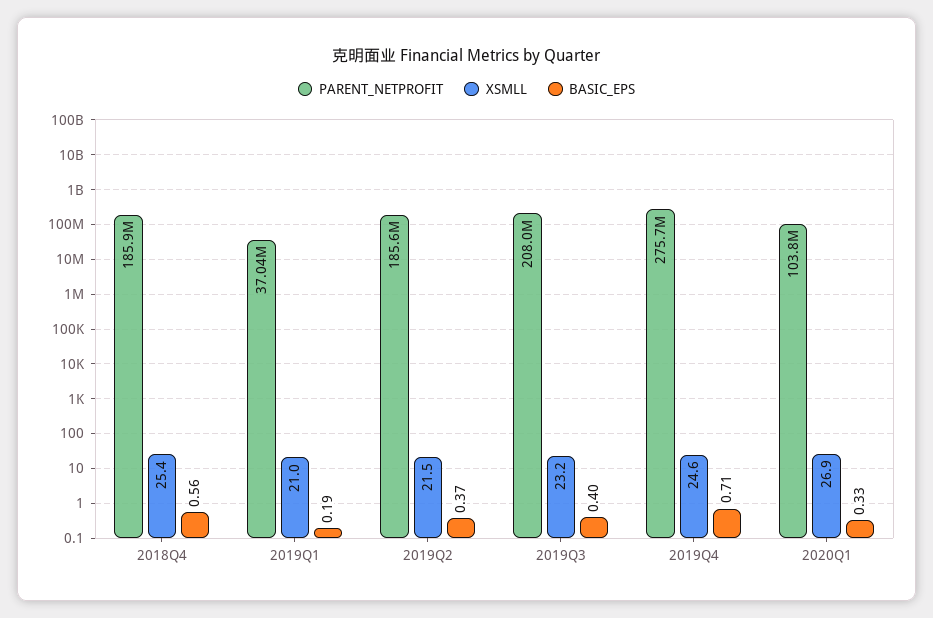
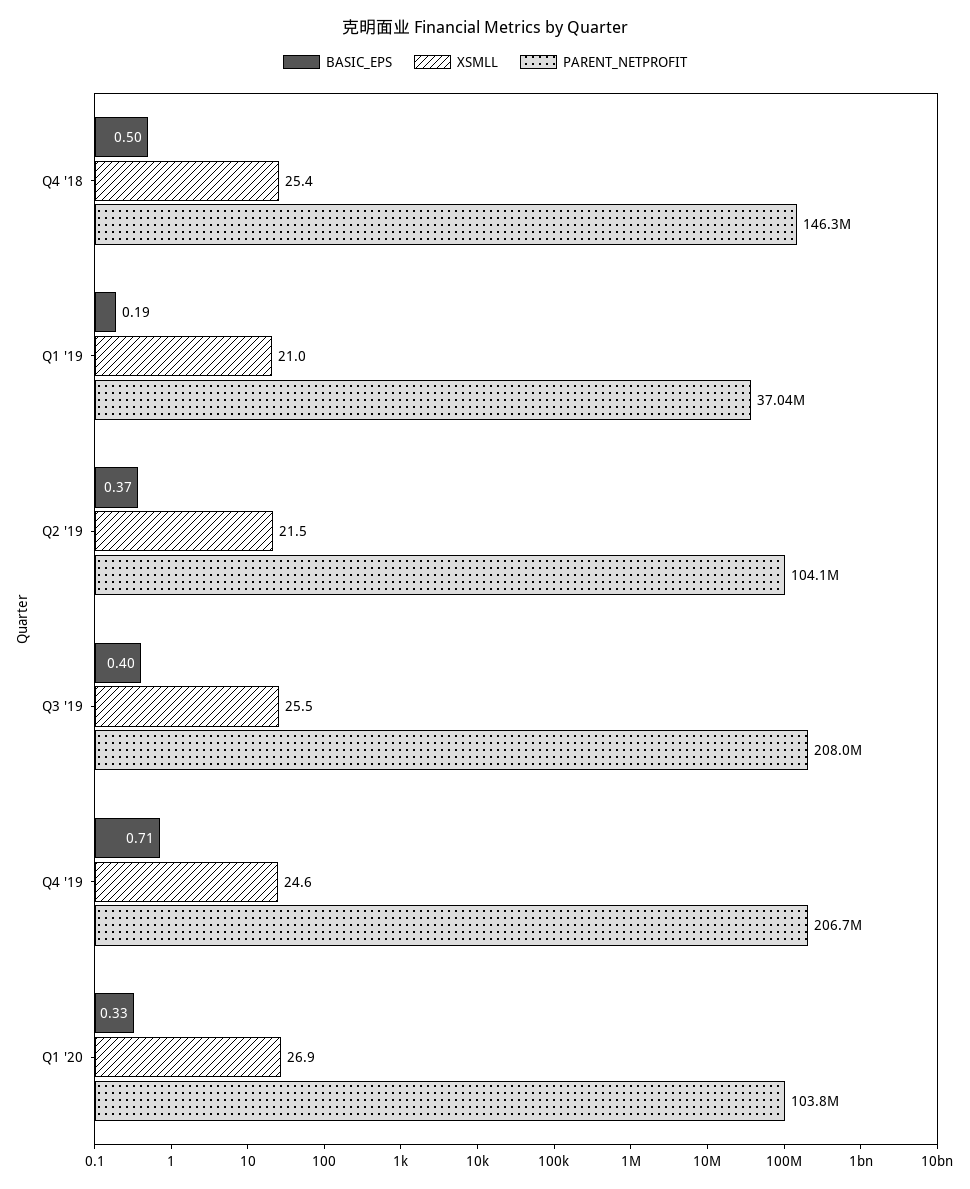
  {
    "PARENT_NETPROFIT": {
-     "2018Q4": 185900000,
+     "2018Q4": 146300000,
      "2019Q1": 37040000,
-     "2019Q2": 185600000,
+     "2019Q2": 104100000,
      "2019Q3": 208000000,
-     "2019Q4": 275700000,
+     "2019Q4": 206700000,
      "2020Q1": 103800000
    },
    "XSMLL": {
      "2018Q4": 25.4,
      "2019Q1": 21,
      "2019Q2": 21.5,
-     "2019Q3": 23.2,
+     "2019Q3": 25.5,
      "2019Q4": 24.6,
      "2020Q1": 26.9
    },
    "BASIC_EPS": {
-     "2018Q4": 0.56,
+     "2018Q4": 0.5,
      "2019Q1": 0.19,
      "2019Q2": 0.37,
      "2019Q3": 0.4,
      "2019Q4": 0.71,
      "2020Q1": 0.33
    }
  }

